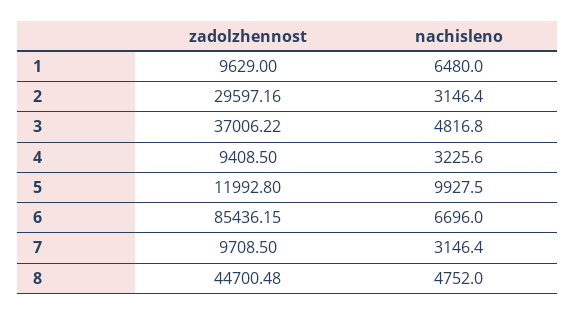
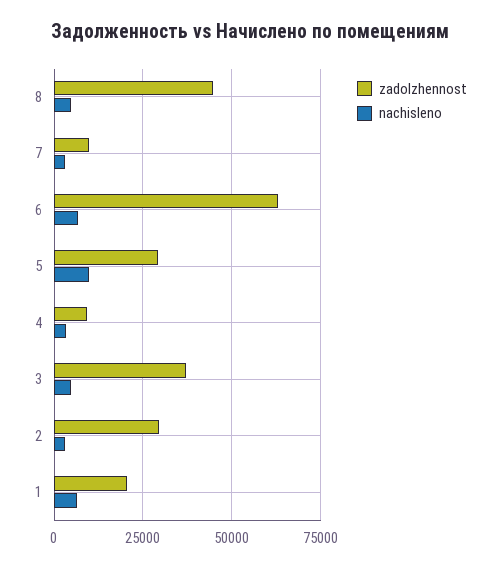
  {
    "zadolzhennost": {
-     "1": 9629,
+     "1": 20000,
      "2": 29597.16,
      "3": 37006.22,
      "4": 9408.5,
-     "5": 11992.8,
+     "5": 30000,
-     "6": 85436.15,
+     "6": 62500,
      "7": 9708.5,
      "8": 44700.48
    },
    "nachisleno": {
      "1": 6480,
      "2": 3146.4,
      "3": 4816.8,
      "4": 3225.6,
      "5": 9927.5,
      "6": 6696,
      "7": 3146.4,
      "8": 4752
    }
  }

